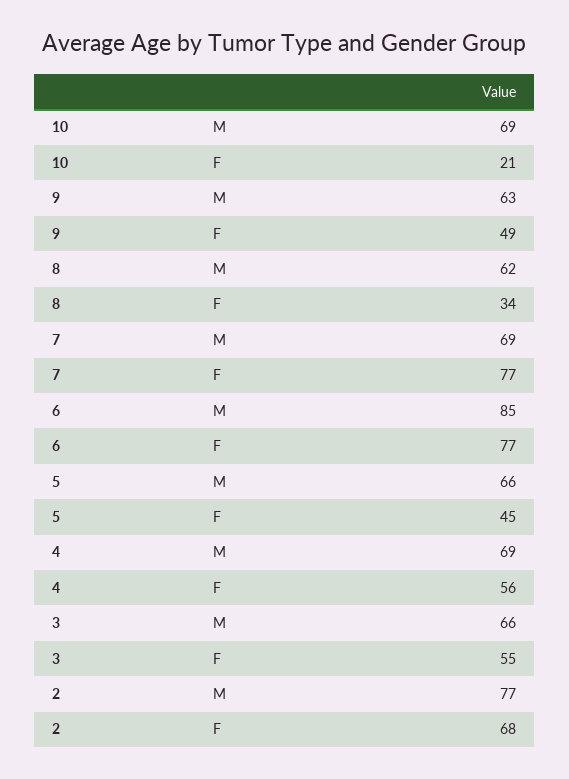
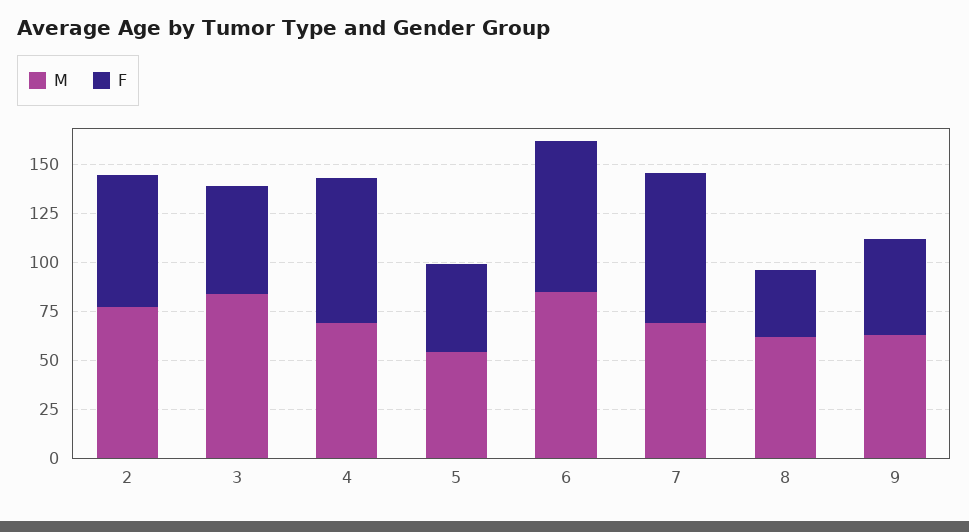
  {
    "M": {
-     "10": 69,
      "9": 63,
      "8": 62,
      "7": 69,
      "6": 85,
-     "5": 66,
+     "5": 55,
      "4": 69,
-     "3": 66,
+     "3": 85,
      "2": 77
    },
    "F": {
-     "10": 21,
      "9": 49,
      "8": 34,
      "7": 77,
      "6": 77,
      "5": 45,
-     "4": 56,
+     "4": 75,
      "3": 55,
      "2": 68
    }
  }

